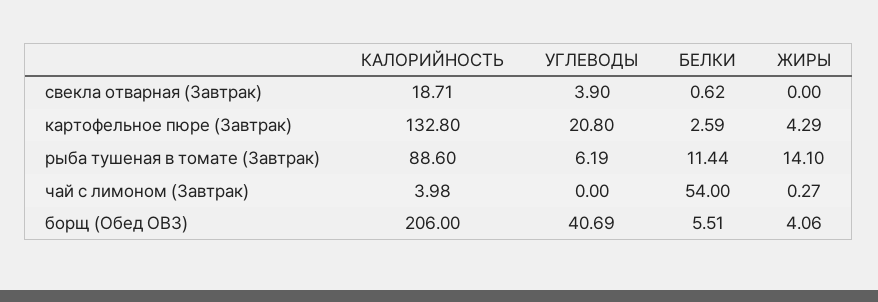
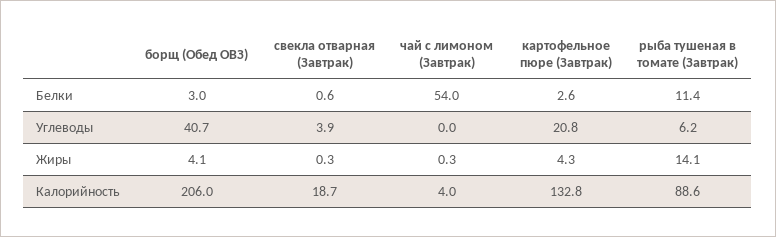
  {
    "КАЛОРИЙНОСТЬ": {
      "свекла отварная (Завтрак)": 18.71,
      "картофельное пюре (Завтрак)": 132.8,
      "рыба тушеная в томате (Завтрак)": 88.6,
      "чай с лимоном (Завтрак)": 3.98,
      "борщ (Обед ОВЗ)": 206
    },
    "УГЛЕВОДЫ": {
      "свекла отварная (Завтрак)": 3.9,
      "картофельное пюре (Завтрак)": 20.8,
      "рыба тушеная в томате (Завтрак)": 6.19,
      "чай с лимоном (Завтрак)": 0,
      "борщ (Обед ОВЗ)": 40.69
    },
    "БЕЛКИ": {
      "свекла отварная (Завтрак)": 0.62,
      "картофельное пюре (Завтрак)": 2.59,
      "рыба тушеная в томате (Завтрак)": 11.44,
      "чай с лимоном (Завтрак)": 54,
-     "борщ (Обед ОВЗ)": 5.51
+     "борщ (Обед ОВЗ)": 3
    },
    "ЖИРЫ": {
-     "свекла отварная (Завтрак)": 0,
+     "свекла отварная (Завтрак)": 0.3,
      "картофельное пюре (Завтрак)": 4.29,
      "рыба тушеная в томате (Завтрак)": 14.1,
      "чай с лимоном (Завтрак)": 0.27,
      "борщ (Обед ОВЗ)": 4.06
    }
  }

